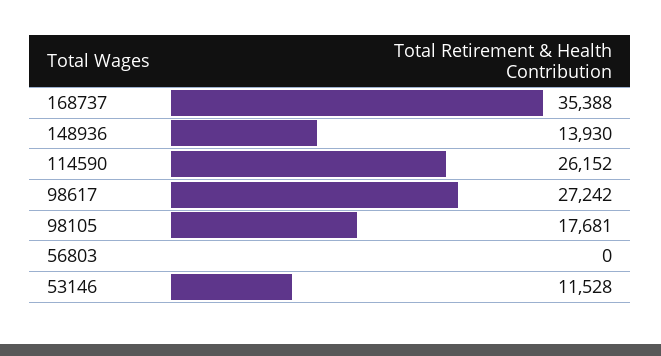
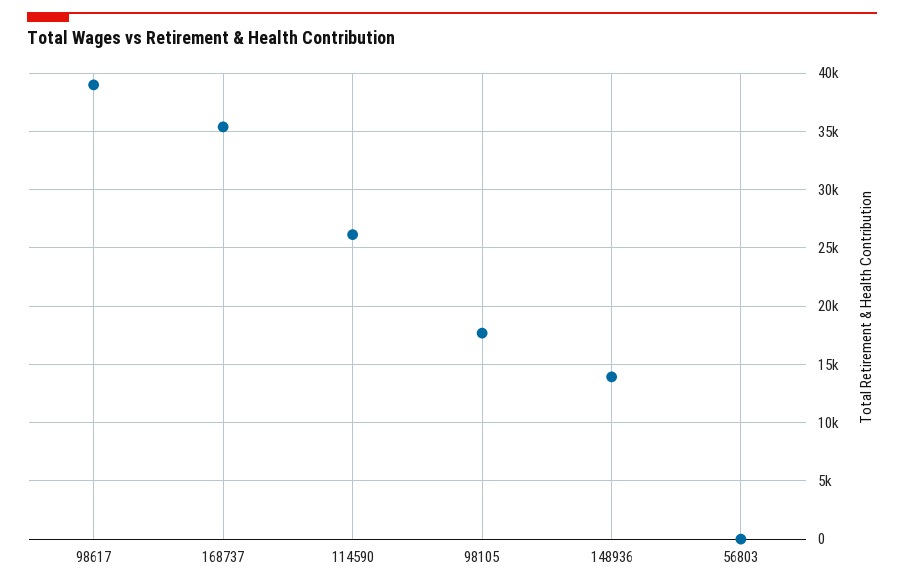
  {
    "168737": 35388,
    "148936": 13930,
    "114590": 26152,
-   "98617": 27242,
+   "98617": 39000,
    "98105": 17681,
-   "56803": 0,
+   "56803": 0
-   "53146": 11528
  }

